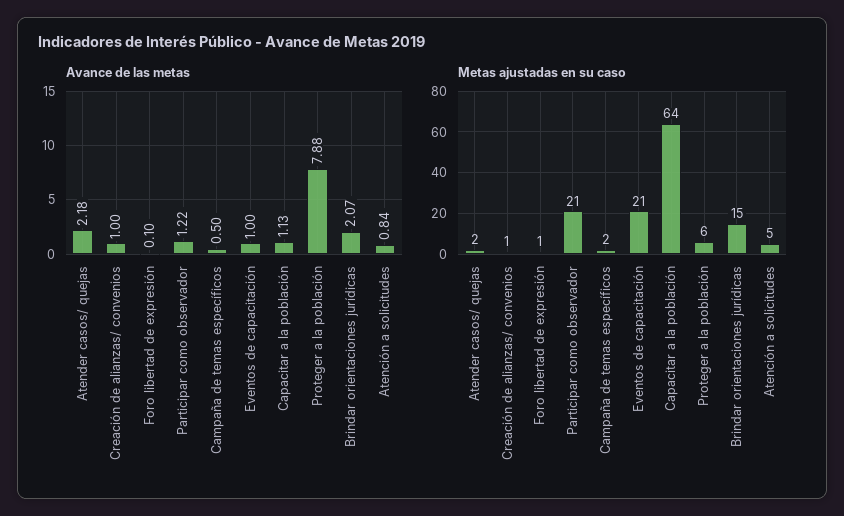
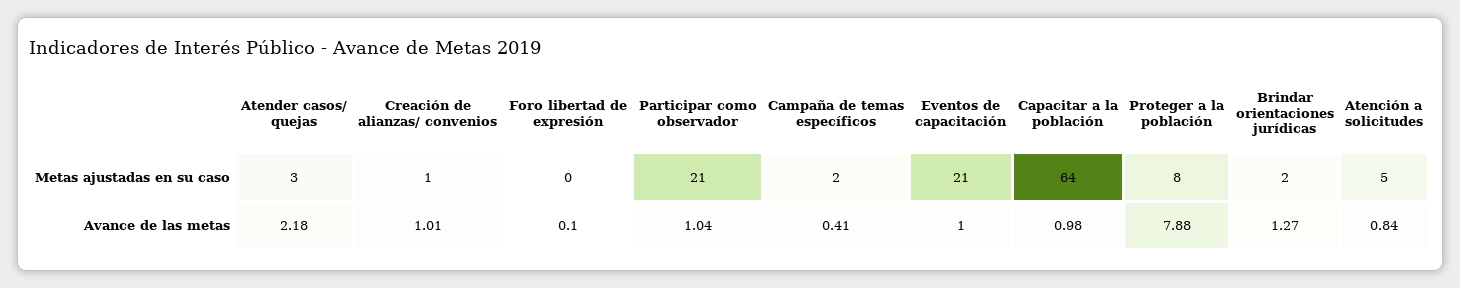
  {
    "Avance de las metas": {
      "Atender casos/ quejas": 2.18,
-     "Creación de alianzas/ convenios": 1,
+     "Creación de alianzas/ convenios": 1.01,
      "Foro libertad de expresión": 0.1,
-     "Participar como observador": 1.22,
+     "Participar como observador": 1.04,
-     "Campaña de temas específicos": 0.5,
+     "Campaña de temas específicos": 0.41,
      "Eventos de capacitación": 1,
-     "Capacitar a la población": 1.13,
+     "Capacitar a la población": 0.98,
      "Proteger a la población": 7.88,
-     "Brindar orientaciones jurídicas": 2.07,
+     "Brindar orientaciones jurídicas": 1.27,
      "Atención a solicitudes": 0.84
    },
    "Metas ajustadas en su caso": {
-     "Atender casos/ quejas": 2,
+     "Atender casos/ quejas": 3,
      "Creación de alianzas/ convenios": 1,
-     "Foro libertad de expresión": 1,
+     "Foro libertad de expresión": 0,
      "Participar como observador": 21,
      "Campaña de temas específicos": 2,
      "Eventos de capacitación": 21,
      "Capacitar a la población": 64,
-     "Proteger a la población": 6,
+     "Proteger a la población": 8,
-     "Brindar orientaciones jurídicas": 15,
+     "Brindar orientaciones jurídicas": 2,
      "Atención a solicitudes": 5
    }
  }

